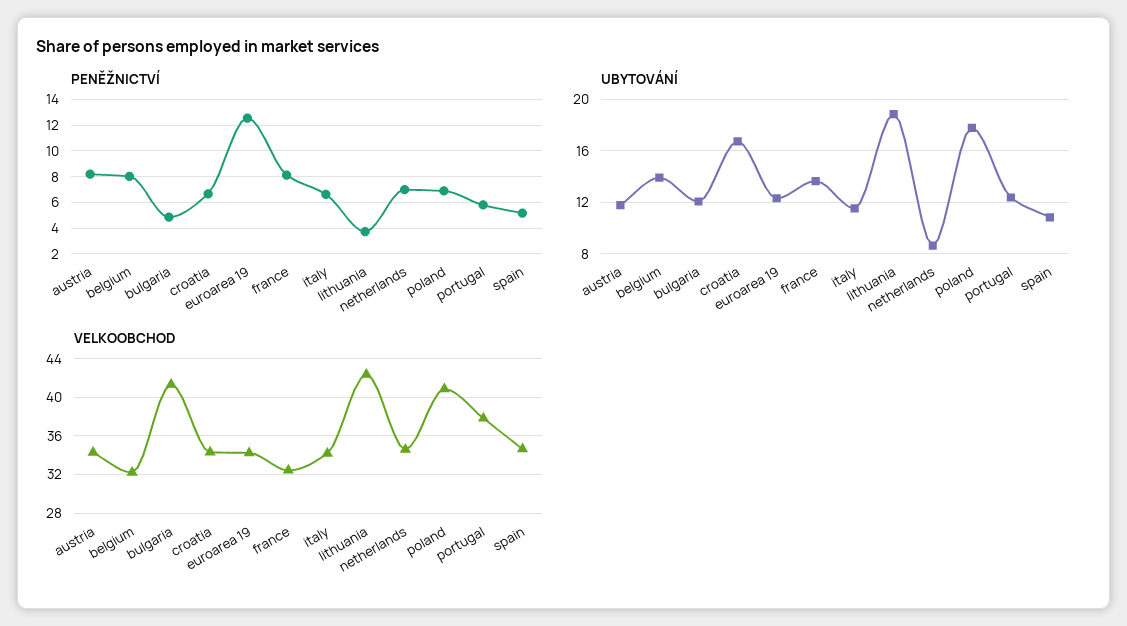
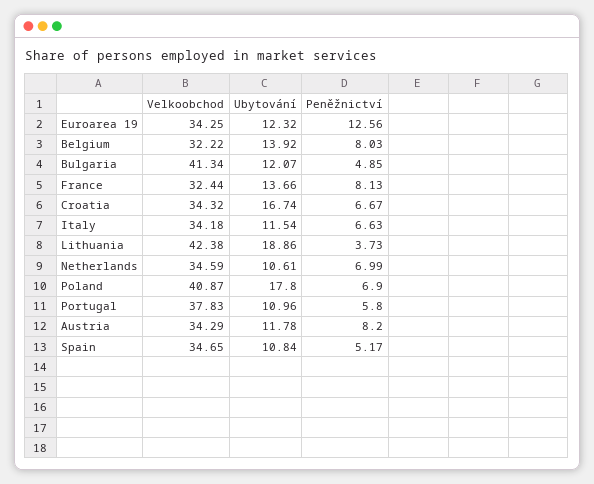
  {
    "PENĚŽNICTVÍ": {
      "austria": 8.2,
      "belgium": 8.03,
      "bulgaria": 4.85,
      "croatia": 6.67,
      "euroarea 19": 12.56,
      "france": 8.13,
      "italy": 6.63,
      "lithuania": 3.73,
      "netherlands": 6.99,
      "poland": 6.9,
      "portugal": 5.8,
      "spain": 5.17
    },
    "UBYTOVÁNÍ": {
      "austria": 11.78,
      "belgium": 13.92,
      "bulgaria": 12.07,
      "croatia": 16.74,
      "euroarea 19": 12.32,
      "france": 13.66,
      "italy": 11.54,
      "lithuania": 18.86,
-     "netherlands": 8.5,
+     "netherlands": 10.61,
      "poland": 17.8,
-     "portugal": 12.5,
+     "portugal": 10.96,
      "spain": 10.84
    },
    "VELKOOBCHOD": {
      "austria": 34.29,
      "belgium": 32.22,
      "bulgaria": 41.34,
      "croatia": 34.32,
      "euroarea 19": 34.25,
      "france": 32.44,
      "italy": 34.18,
      "lithuania": 42.38,
      "netherlands": 34.59,
      "poland": 40.87,
      "portugal": 37.83,
      "spain": 34.65
    }
  }

